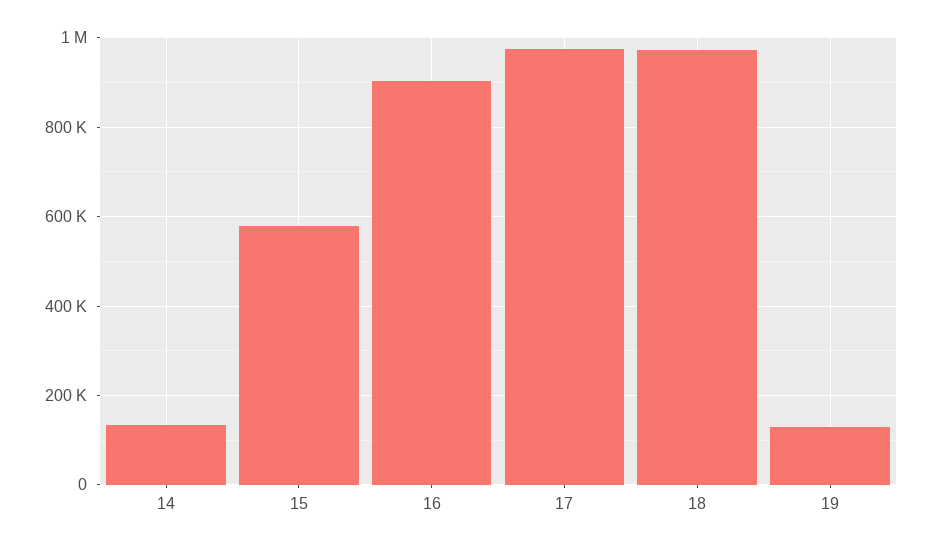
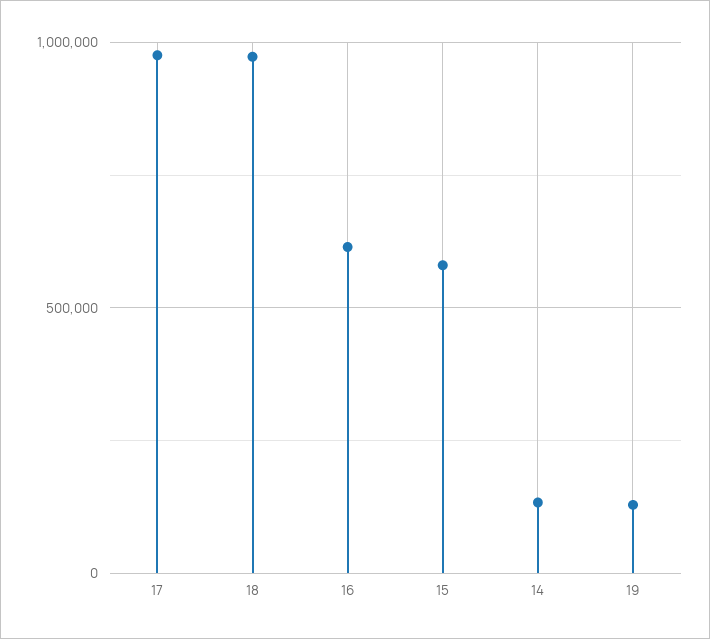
  {
    "14": 140000,
    "15": 580000,
-   "16": 900000,
+   "16": 600000,
    "17": 980000,
    "18": 980000,
    "19": 120000
  }

